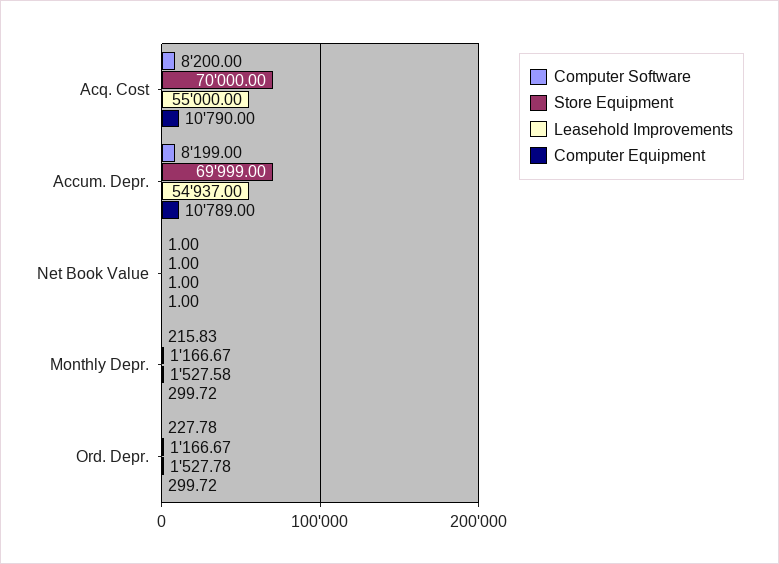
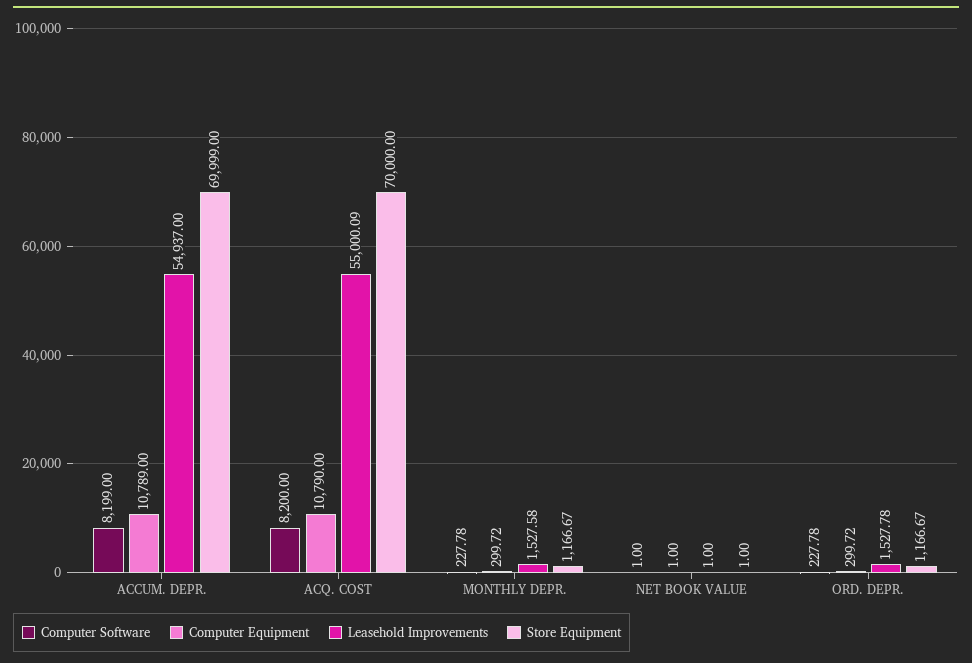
  {
    "Computer Software": {
      "Acq. Cost": 8200,
      "Accum. Depr.": 8199,
      "Net Book Value": 1,
-     "Monthly Depr.": 215.83,
+     "Monthly Depr.": 227.78,
      "Ord. Depr.": 227.78
    },
    "Store Equipment": {
      "Acq. Cost": 70000,
      "Accum. Depr.": 69999,
      "Net Book Value": 1,
      "Monthly Depr.": 1166.67,
      "Ord. Depr.": 1166.67
    },
    "Leasehold Improvements": {
-     "Acq. Cost": 55000,
+     "Acq. Cost": 55000.09,
      "Accum. Depr.": 54937,
      "Net Book Value": 1,
      "Monthly Depr.": 1527.58,
      "Ord. Depr.": 1527.78
    },
    "Computer Equipment": {
      "Acq. Cost": 10790,
      "Accum. Depr.": 10789,
      "Net Book Value": 1,
      "Monthly Depr.": 299.72,
      "Ord. Depr.": 299.72
    }
  }

